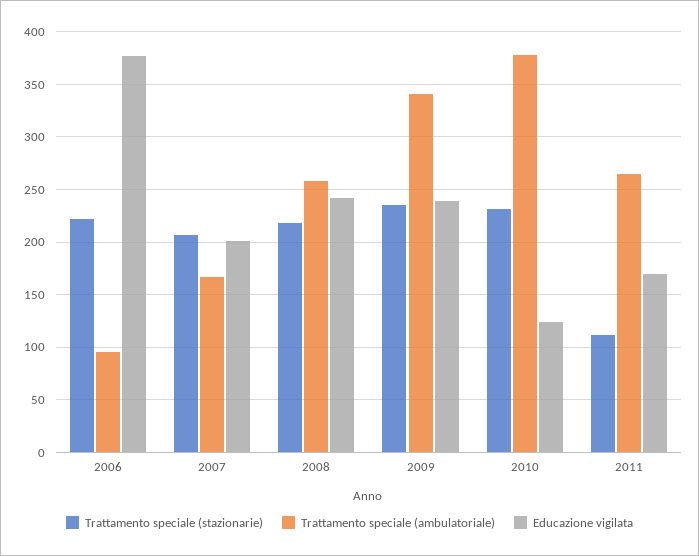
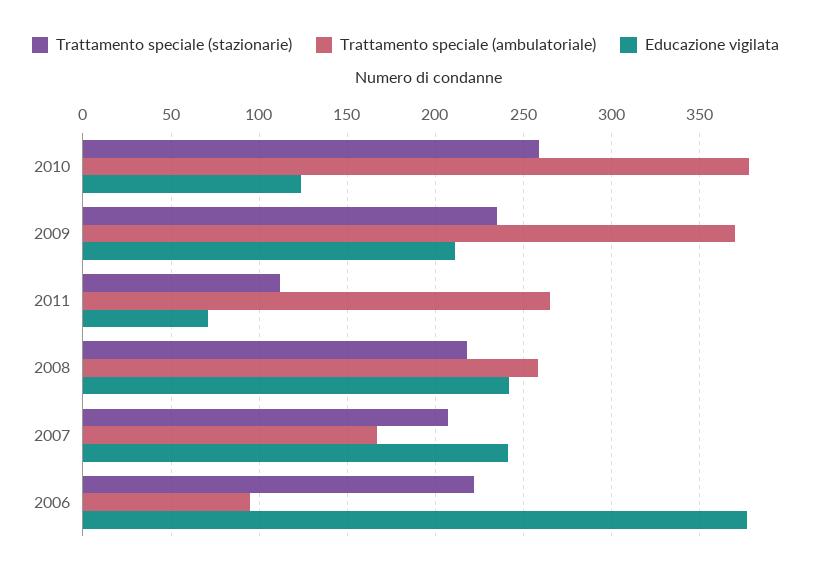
  {
    "Trattamento speciale (stazionarie)": {
      "2006": 220,
      "2007": 205,
      "2008": 220,
      "2009": 235,
-     "2010": 230,
+     "2010": 260,
      "2011": 110
    },
    "Trattamento speciale (ambulatoriale)": {
      "2006": 95,
      "2007": 165,
      "2008": 260,
-     "2009": 340,
+     "2009": 370,
      "2010": 380,
      "2011": 265
    },
    "Educazione vigilata": {
      "2006": 375,
-     "2007": 200,
+     "2007": 240,
      "2008": 240,
-     "2009": 240,
+     "2009": 210,
      "2010": 125,
-     "2011": 170
+     "2011": 70
    }
  }

